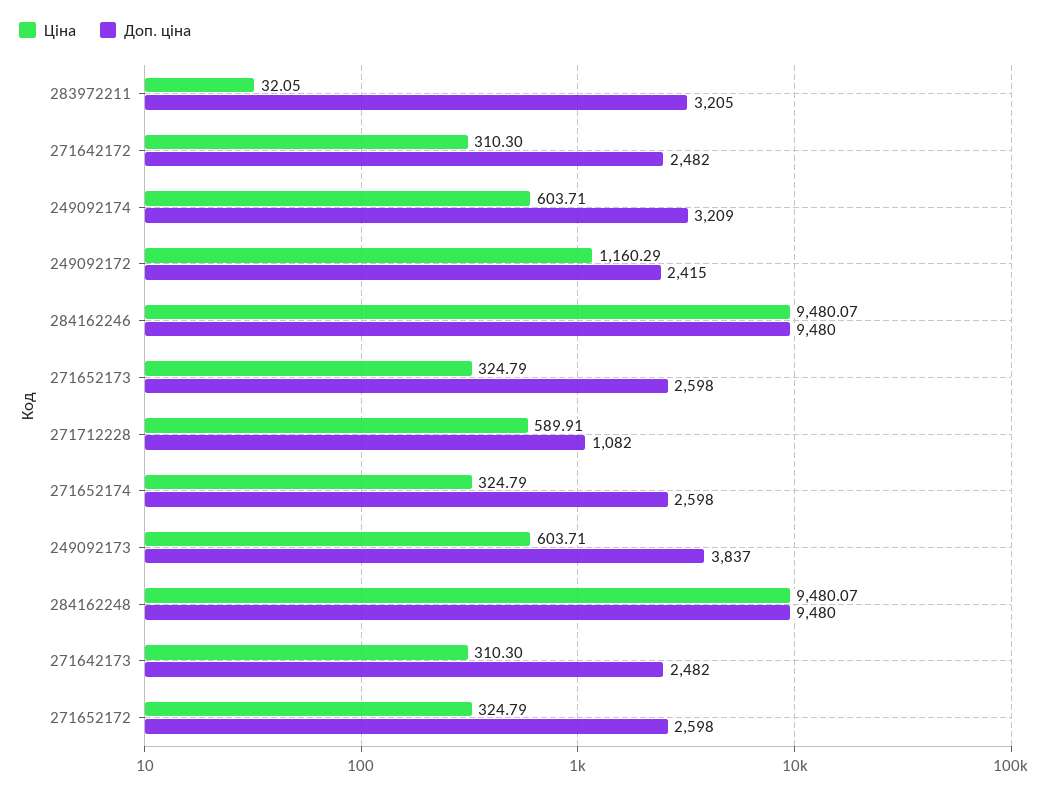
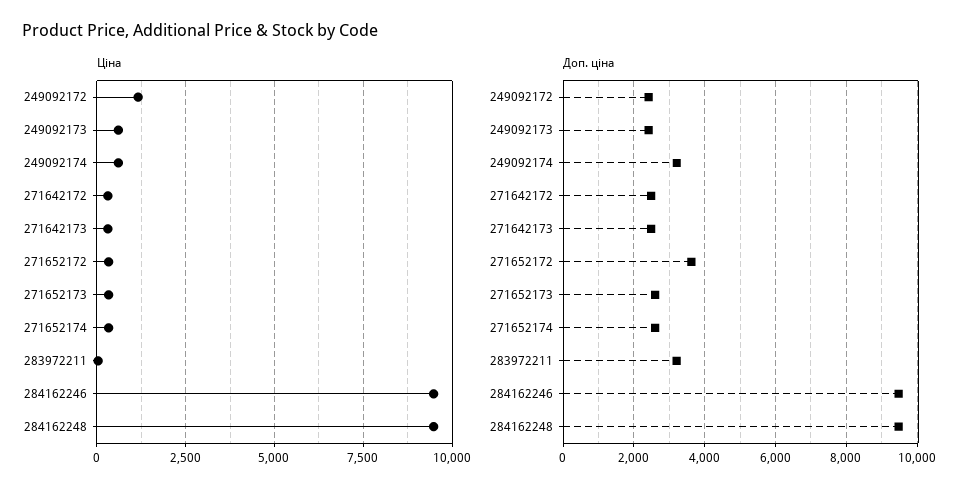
  {
    "Ціна": {
      "283972211": 32.05,
      "271642172": 310.3,
      "249092174": 603.71,
      "249092172": 1160.29,
      "284162246": 9480.07,
      "271652173": 324.79,
-     "271712228": 589.91,
      "271652174": 324.79,
      "249092173": 603.71,
      "284162248": 9480.07,
      "271642173": 310.3,
      "271652172": 324.79
    },
    "Доп. ціна": {
      "283972211": 3205,
      "271642172": 2482,
      "249092174": 3209,
      "249092172": 2415,
      "284162246": 9480,
      "271652173": 2598,
-     "271712228": 1082,
      "271652174": 2598,
-     "249092173": 3837,
+     "249092173": 2400,
      "284162248": 9480,
      "271642173": 2482,
-     "271652172": 2598
+     "271652172": 3600
    }
  }

